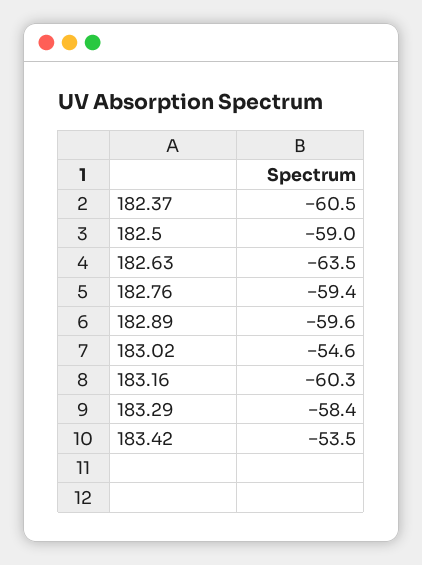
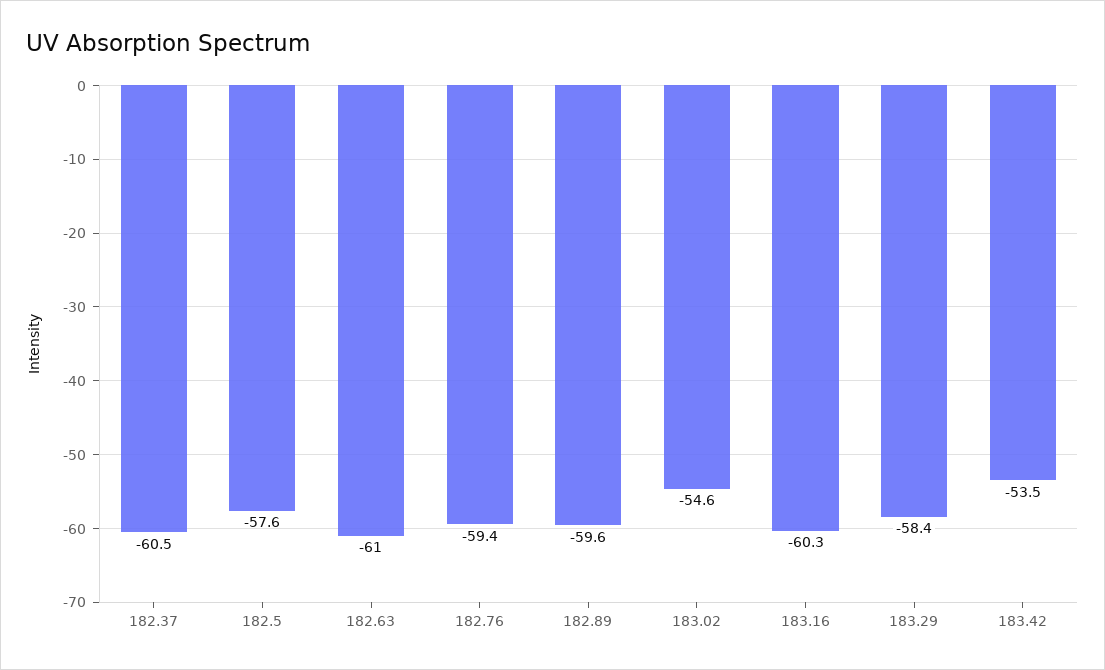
  {
    "182.37": -60.5,
-   "182.5": -59,
+   "182.5": -57.6,
-   "182.63": -63.5,
+   "182.63": -61,
    "182.76": -59.4,
    "182.89": -59.6,
    "183.02": -54.6,
    "183.16": -60.3,
    "183.29": -58.4,
    "183.42": -53.5
  }

